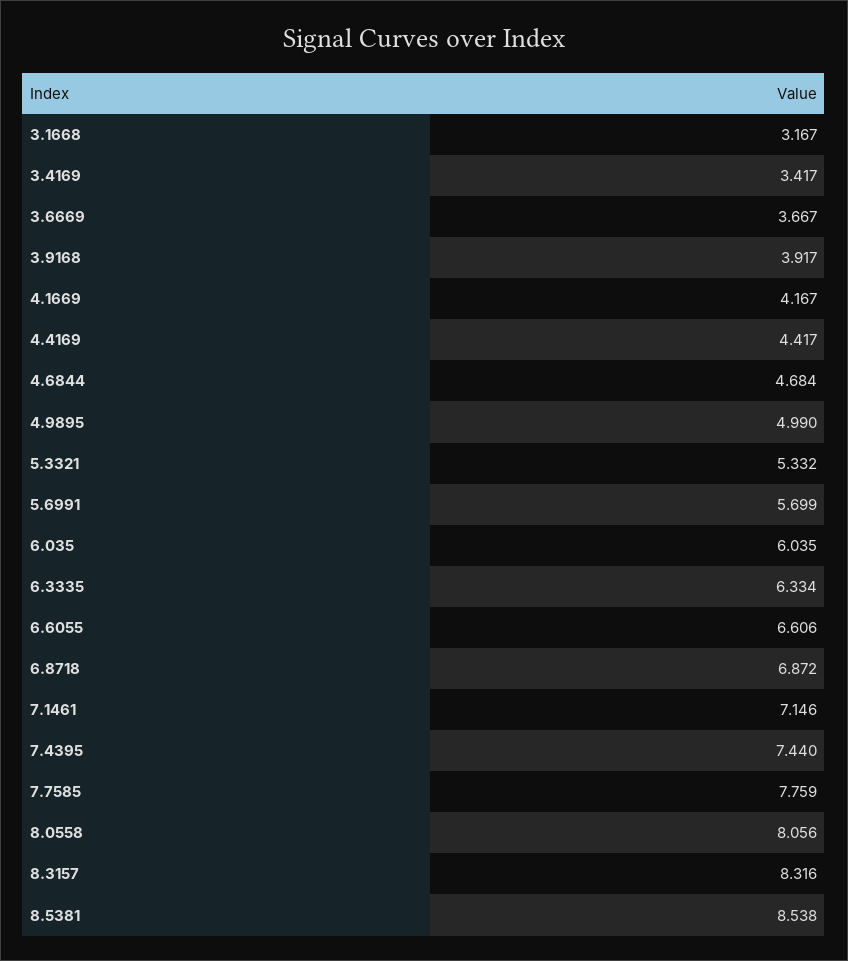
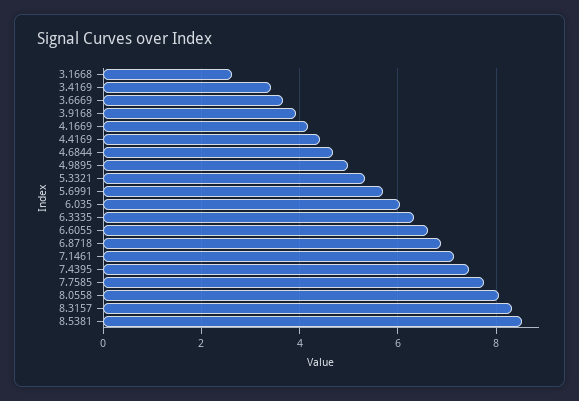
  {
-   "3.1668": 3.167,
+   "3.1668": 2.6,
    "3.4169": 3.417,
    "3.6669": 3.667,
    "3.9168": 3.917,
    "4.1669": 4.167,
    "4.4169": 4.417,
    "4.6844": 4.684,
    "4.9895": 4.99,
    "5.3321": 5.332,
    "5.6991": 5.699,
    "6.035": 6.035,
    "6.3335": 6.334,
    "6.6055": 6.606,
    "6.8718": 6.872,
    "7.1461": 7.146,
    "7.4395": 7.44,
    "7.7585": 7.759,
    "8.0558": 8.056,
    "8.3157": 8.316,
    "8.5381": 8.538
  }

